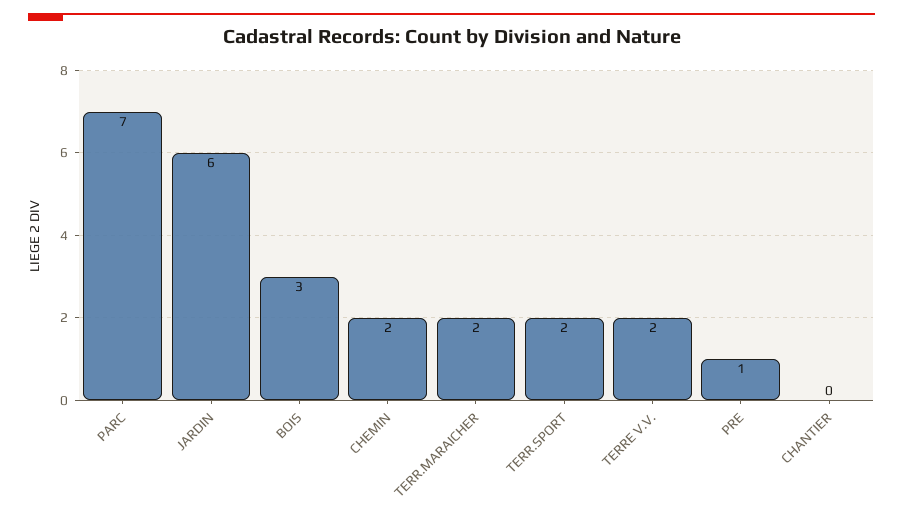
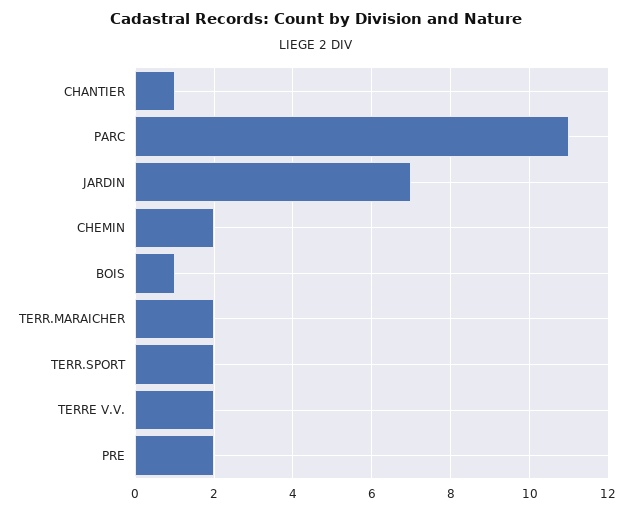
  {
-   "PARC": 7,
+   "PARC": 11,
-   "JARDIN": 6,
+   "JARDIN": 7,
-   "BOIS": 3,
+   "BOIS": 1,
    "CHEMIN": 2,
    "TERR.MARAICHER": 2,
    "TERR.SPORT": 2,
    "TERRE V.V.": 2,
-   "PRE": 1,
+   "PRE": 2,
-   "CHANTIER": 0
+   "CHANTIER": 1
  }

